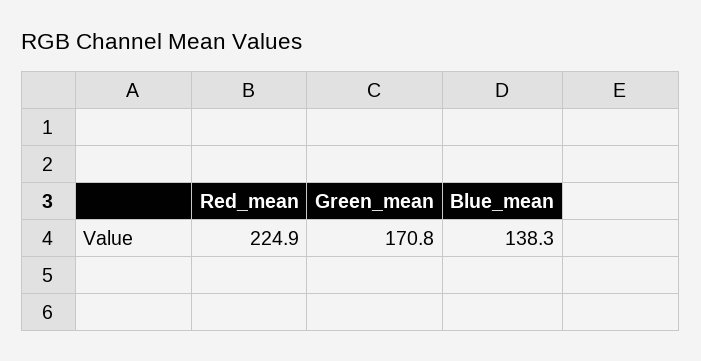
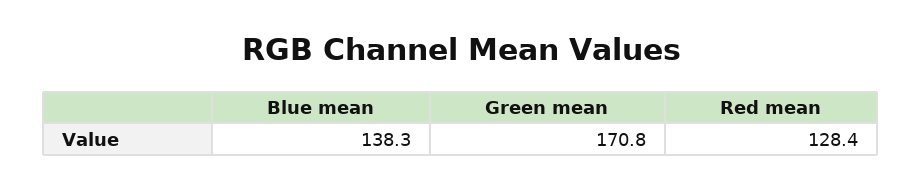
  {
-   "Red_mean": 224.9,
+   "Red_mean": 128.4,
    "Green_mean": 170.8,
    "Blue_mean": 138.3
  }

